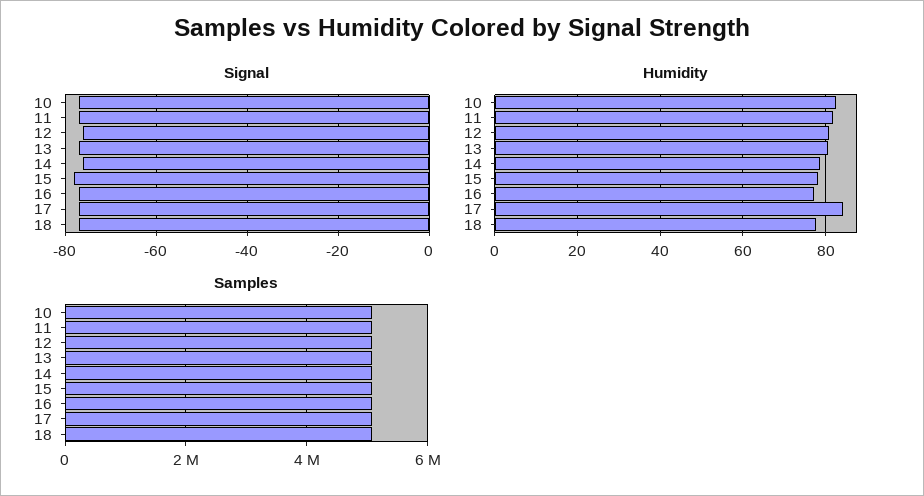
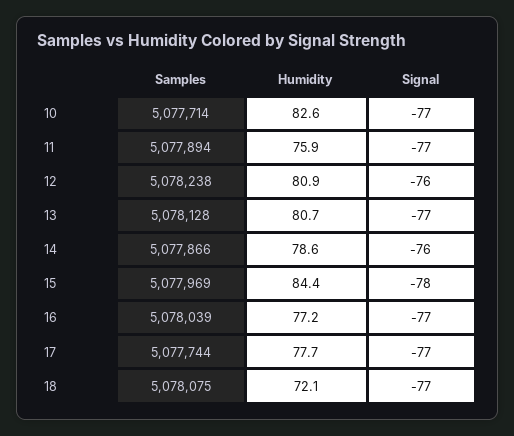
  {
    "Signal": {
      "10": -77,
      "11": -77,
      "12": -76,
      "13": -77,
      "14": -76,
      "15": -78,
      "16": -77,
      "17": -77,
      "18": -77
    },
    "Humidity": {
      "10": 82.6,
-     "11": 82,
+     "11": 75.9,
      "12": 80.9,
      "13": 80.7,
      "14": 78.6,
-     "15": 78,
+     "15": 84.4,
      "16": 77.2,
-     "17": 84,
+     "17": 77.7,
-     "18": 78
+     "18": 72.1
    },
    "Samples": {
      "10": 5077714,
      "11": 5077894,
      "12": 5078238,
      "13": 5078128,
      "14": 5077866,
      "15": 5077969,
      "16": 5078039,
      "17": 5077744,
      "18": 5078075
    }
  }

